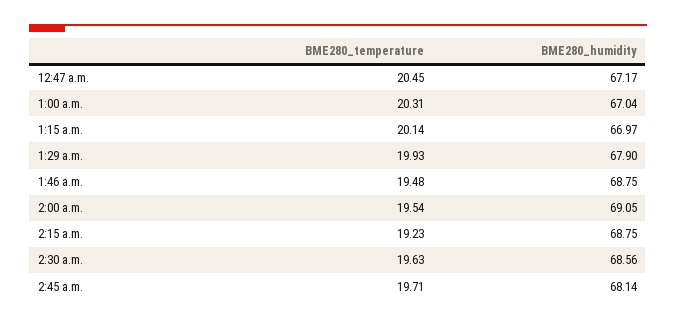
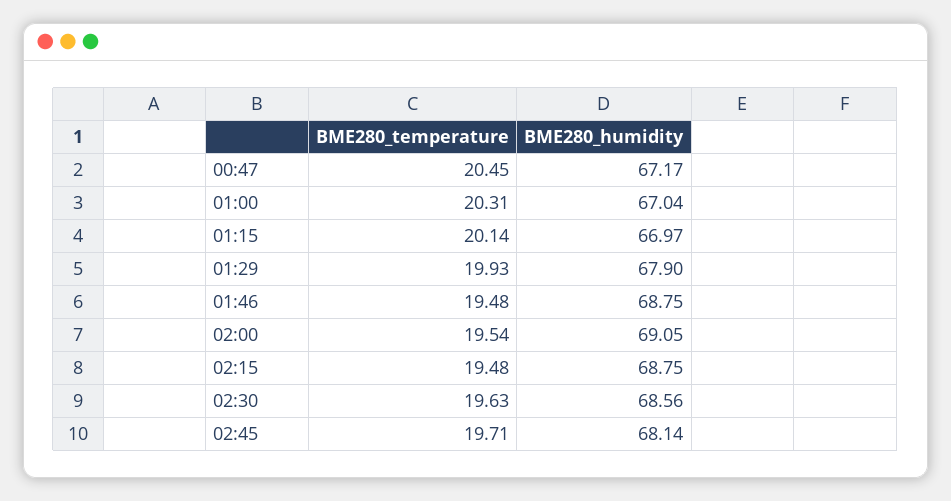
  {
    "BME280_temperature": {
      "12:47 a.m.": 20.45,
      "1:00 a.m.": 20.31,
      "1:15 a.m.": 20.14,
      "1:29 a.m.": 19.93,
      "1:46 a.m.": 19.48,
      "2:00 a.m.": 19.54,
-     "2:15 a.m.": 19.23,
+     "2:15 a.m.": 19.48,
      "2:30 a.m.": 19.63,
      "2:45 a.m.": 19.71
    },
    "BME280_humidity": {
      "12:47 a.m.": 67.17,
      "1:00 a.m.": 67.04,
      "1:15 a.m.": 66.97,
      "1:29 a.m.": 67.9,
      "1:46 a.m.": 68.75,
      "2:00 a.m.": 69.05,
      "2:15 a.m.": 68.75,
      "2:30 a.m.": 68.56,
      "2:45 a.m.": 68.14
    }
  }

